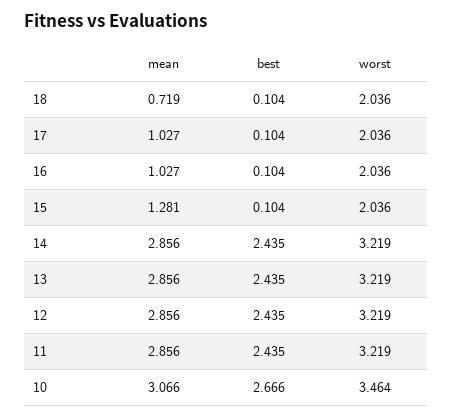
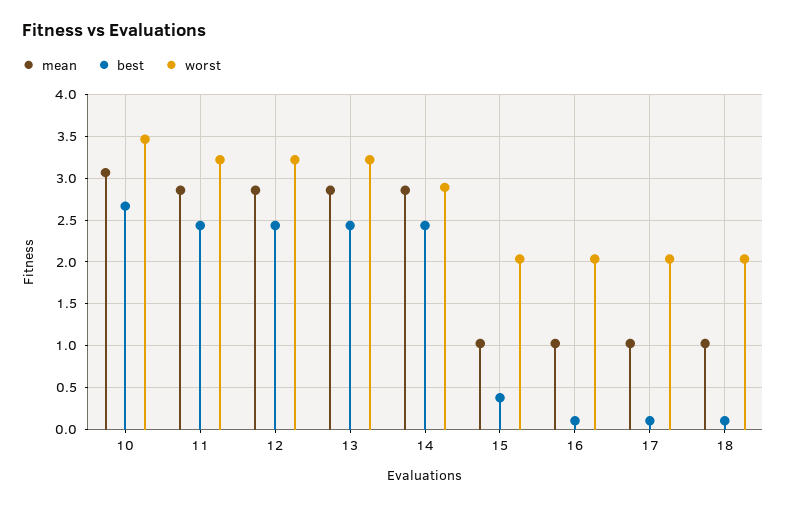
  {
    "mean": {
-     "18": 0.719,
+     "18": 1,
      "17": 1.027,
      "16": 1.027,
-     "15": 1.281,
+     "15": 1,
      "14": 2.856,
      "13": 2.856,
      "12": 2.856,
      "11": 2.856,
      "10": 3.066
    },
    "best": {
      "18": 0.104,
      "17": 0.104,
      "16": 0.104,
-     "15": 0.104,
+     "15": 0.4,
      "14": 2.435,
      "13": 2.435,
      "12": 2.435,
      "11": 2.435,
      "10": 2.666
    },
    "worst": {
      "18": 2.036,
      "17": 2.036,
      "16": 2.036,
      "15": 2.036,
-     "14": 3.219,
+     "14": 2.9,
      "13": 3.219,
      "12": 3.219,
      "11": 3.219,
      "10": 3.464
    }
  }

